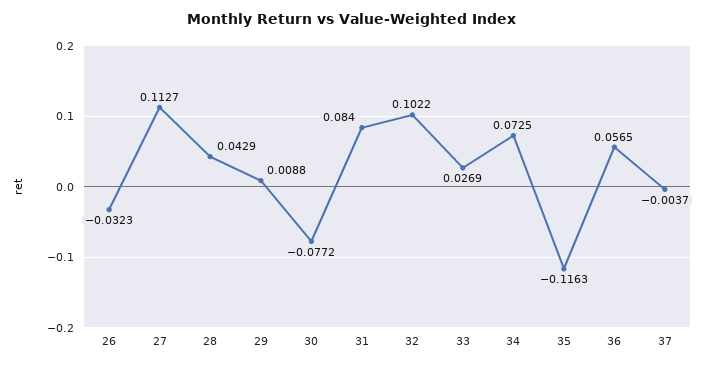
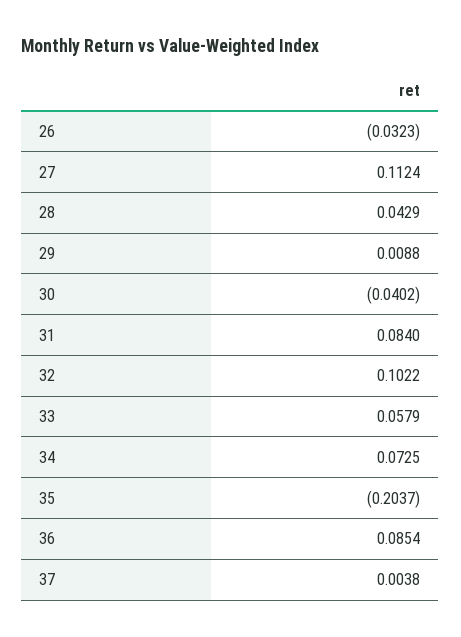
  {
    "26": -0.0323,
-   "27": 0.1127,
+   "27": 0.1124,
    "28": 0.0429,
    "29": 0.0088,
-   "30": -0.0772,
+   "30": -0.0402,
    "31": 0.084,
    "32": 0.1022,
-   "33": 0.0269,
+   "33": 0.0579,
    "34": 0.0725,
-   "35": -0.1163,
+   "35": -0.2037,
-   "36": 0.0565,
+   "36": 0.0854,
-   "37": -0.0037
+   "37": 0.0038
  }

